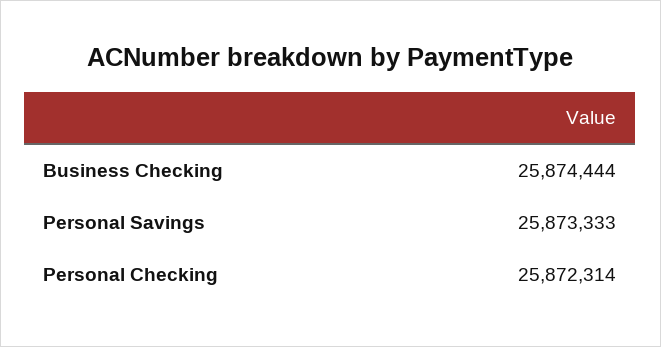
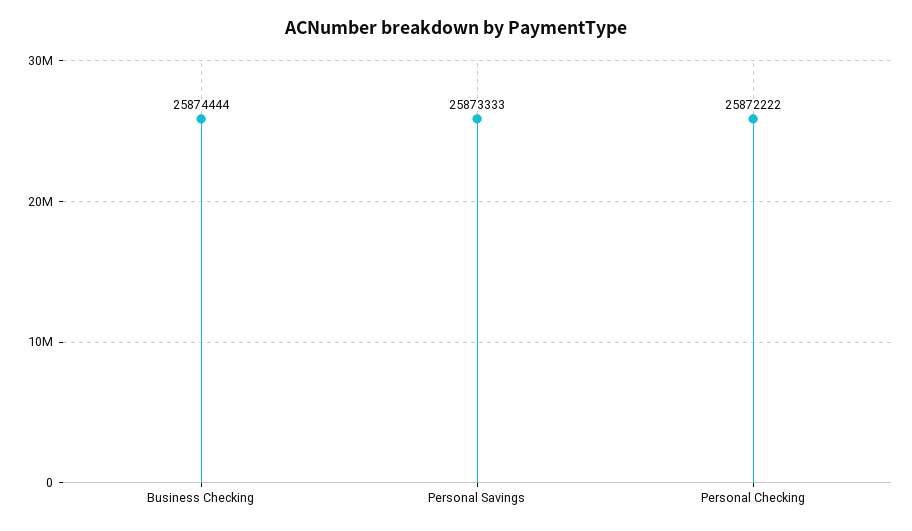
  {
    "Business Checking": 25874444,
    "Personal Savings": 25873333,
-   "Personal Checking": 25872314
+   "Personal Checking": 25872222
  }

